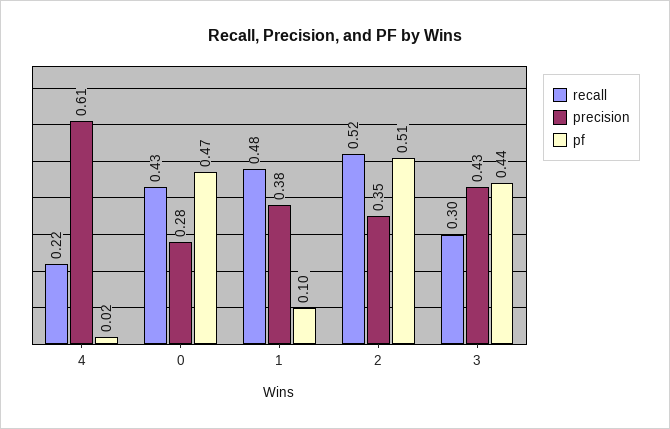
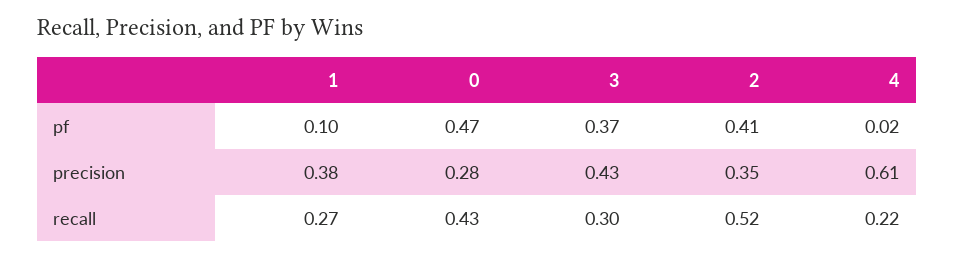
  {
    "recall": {
      "4": 0.22,
      "0": 0.43,
-     "1": 0.48,
+     "1": 0.27,
      "2": 0.52,
      "3": 0.3
    },
    "precision": {
      "4": 0.61,
      "0": 0.28,
      "1": 0.38,
      "2": 0.35,
      "3": 0.43
    },
    "pf": {
      "4": 0.02,
      "0": 0.47,
      "1": 0.1,
-     "2": 0.51,
+     "2": 0.41,
-     "3": 0.44
+     "3": 0.37
    }
  }

